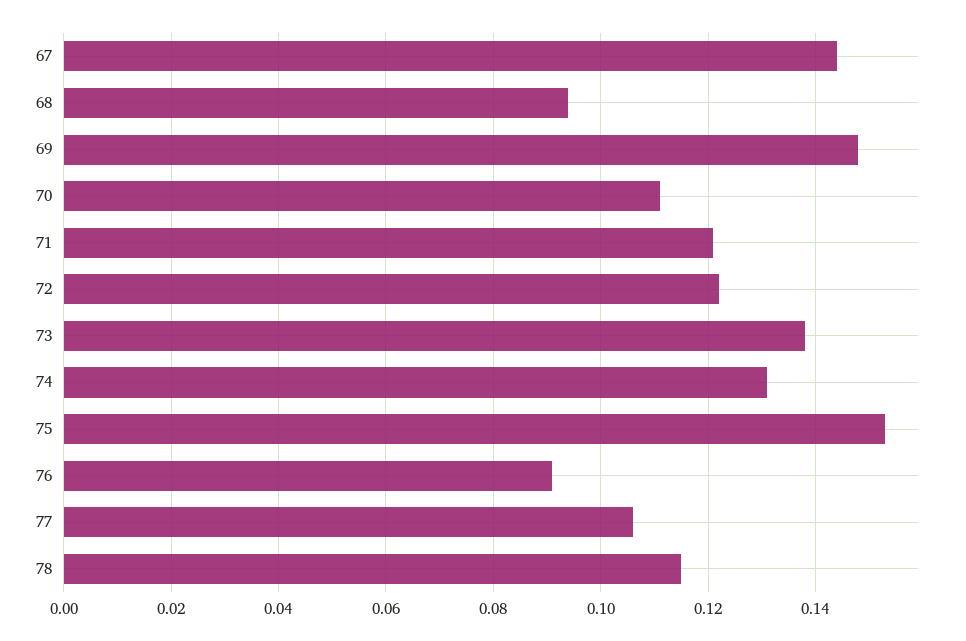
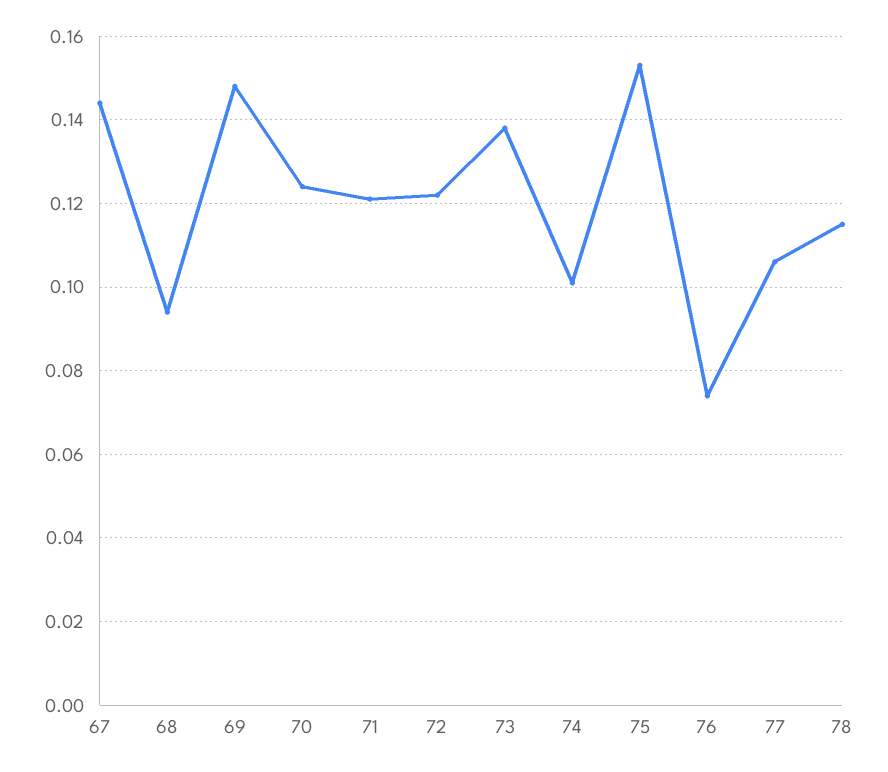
  {
    "67": 0.145,
    "68": 0.095,
    "69": 0.15,
-   "70": 0.11,
+   "70": 0.125,
    "71": 0.12,
    "72": 0.12,
    "73": 0.14,
-   "74": 0.13,
+   "74": 0.1,
    "75": 0.155,
-   "76": 0.09,
+   "76": 0.075,
    "77": 0.105,
    "78": 0.115
  }

